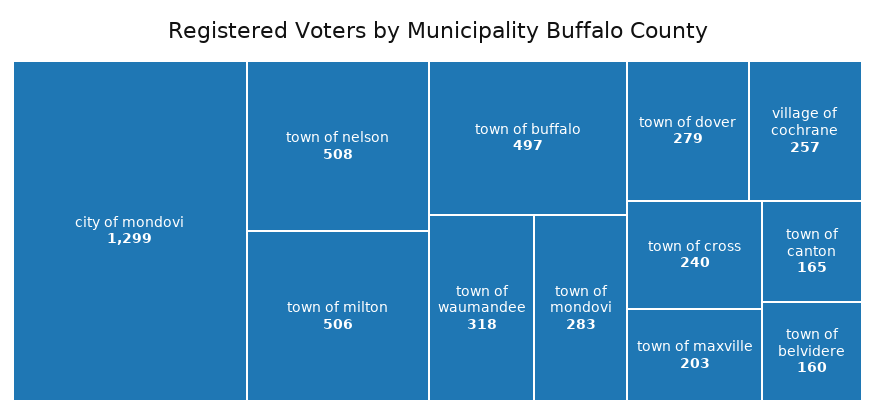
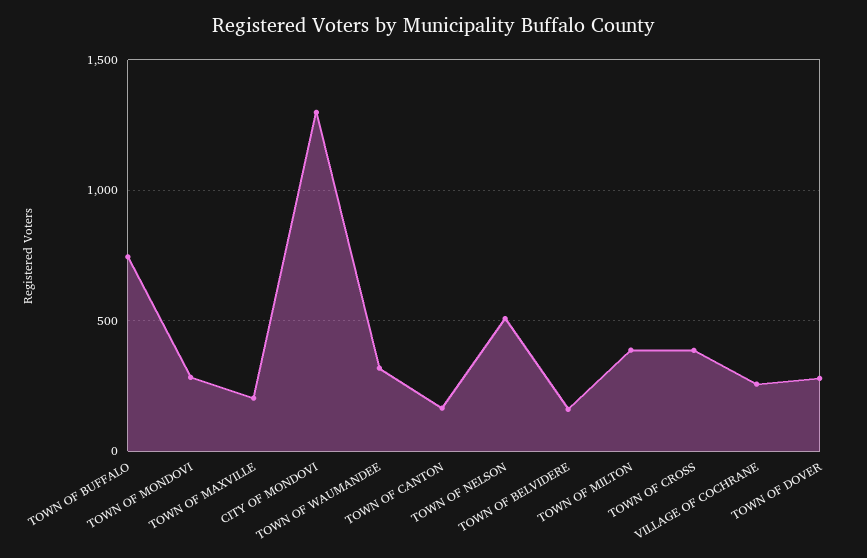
  {
    "city of mondovi": 1299,
    "town of nelson": 508,
-   "town of milton": 506,
+   "town of milton": 400,
-   "town of buffalo": 497,
+   "town of buffalo": 750,
    "town of waumandee": 318,
    "town of mondovi": 283,
    "town of dover": 279,
    "village of cochrane": 257,
-   "town of cross": 240,
+   "town of cross": 400,
    "town of maxville": 203,
    "town of canton": 165,
    "town of belvidere": 160
  }

